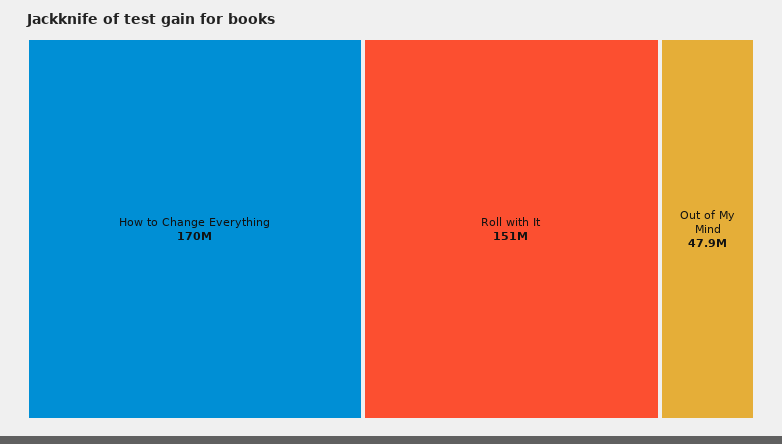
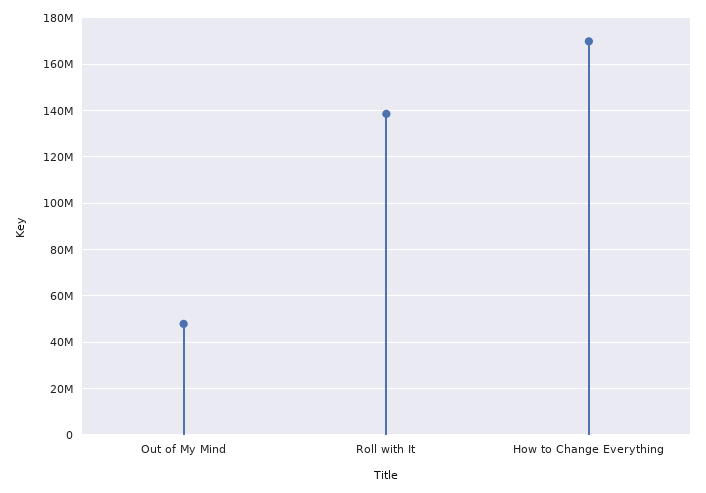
  {
    "How to Change Everything": 170000000,
-   "Roll with It": 151000000,
+   "Roll with It": 140000000,
    "Out of My Mind": 47900000
  }

